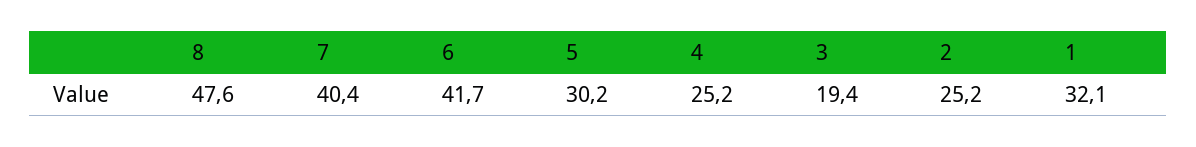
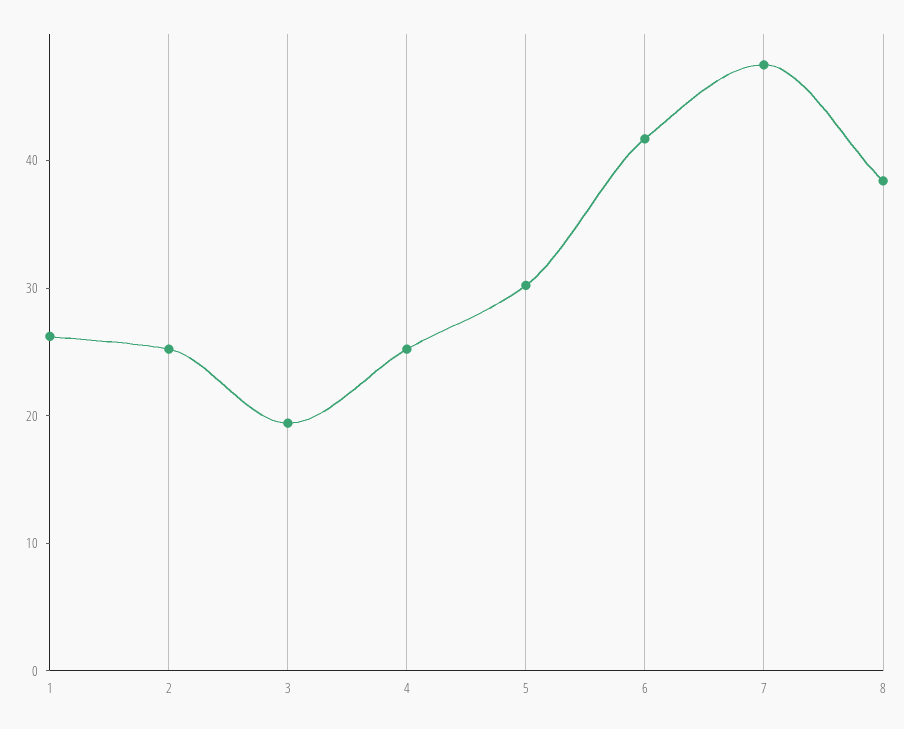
  {
-   "8": 47.6,
+   "8": 38,
-   "7": 40.4,
+   "7": 48,
    "6": 41.7,
    "5": 30.2,
    "4": 25.2,
    "3": 19.4,
    "2": 25.2,
-   "1": 32.1
+   "1": 26
  }

